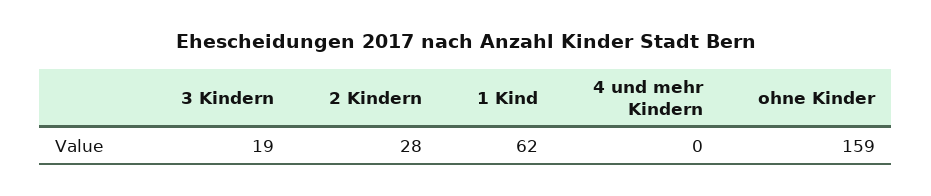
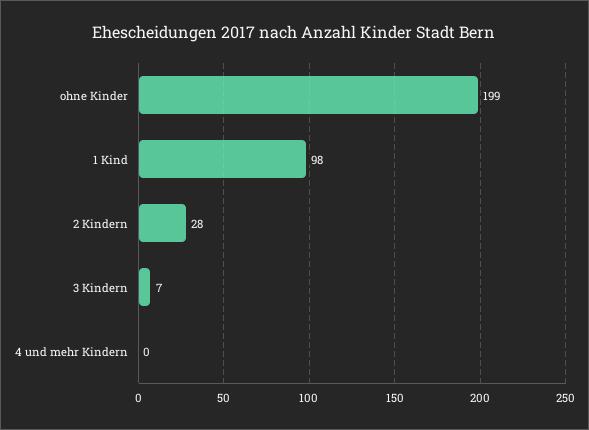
  {
-   "3 Kindern": 19,
+   "3 Kindern": 7,
    "2 Kindern": 28,
-   "1 Kind": 62,
+   "1 Kind": 98,
    "4 und mehr Kindern": 0,
-   "ohne Kinder": 159
+   "ohne Kinder": 199
  }

